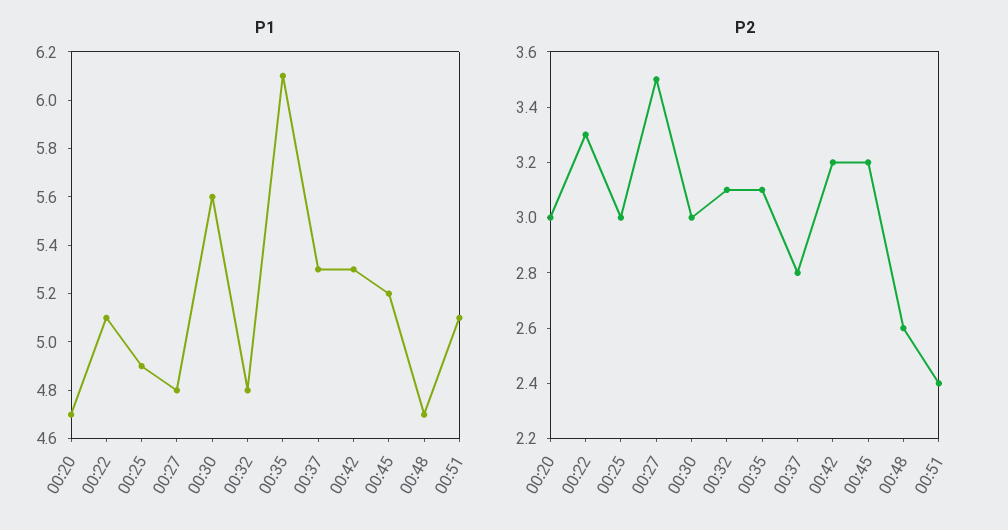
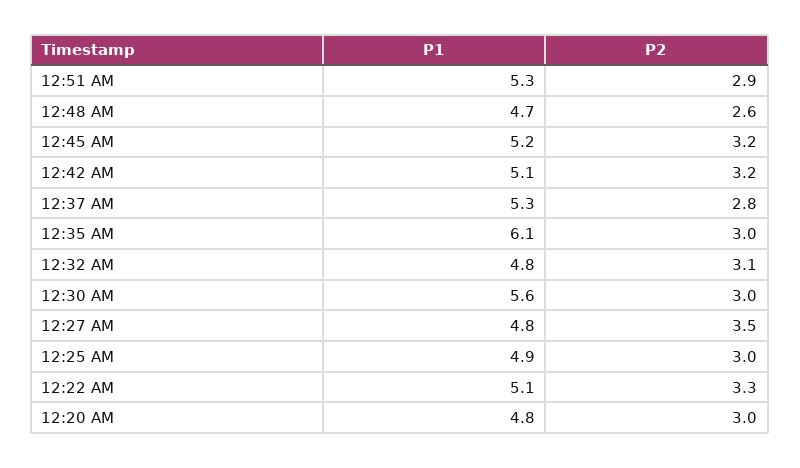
  {
    "P1": {
-     "00:20": 4.7,
+     "00:20": 4.8,
      "00:22": 5.1,
      "00:25": 4.9,
      "00:27": 4.8,
      "00:30": 5.6,
      "00:32": 4.8,
      "00:35": 6.1,
      "00:37": 5.3,
-     "00:42": 5.3,
+     "00:42": 5.1,
      "00:45": 5.2,
      "00:48": 4.7,
-     "00:51": 5.1
+     "00:51": 5.3
    },
    "P2": {
      "00:20": 3,
      "00:22": 3.3,
      "00:25": 3,
      "00:27": 3.5,
      "00:30": 3,
      "00:32": 3.1,
-     "00:35": 3.1,
+     "00:35": 3,
      "00:37": 2.8,
      "00:42": 3.2,
      "00:45": 3.2,
      "00:48": 2.6,
-     "00:51": 2.4
+     "00:51": 2.9
    }
  }

